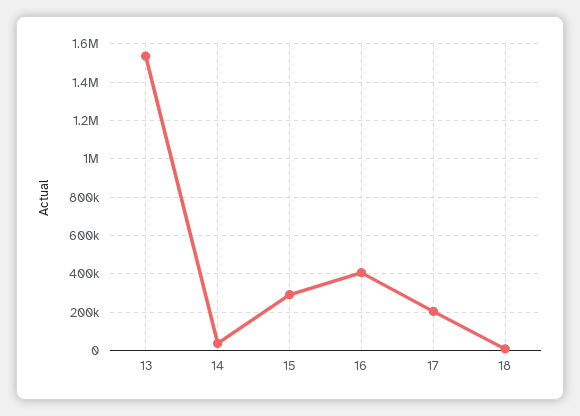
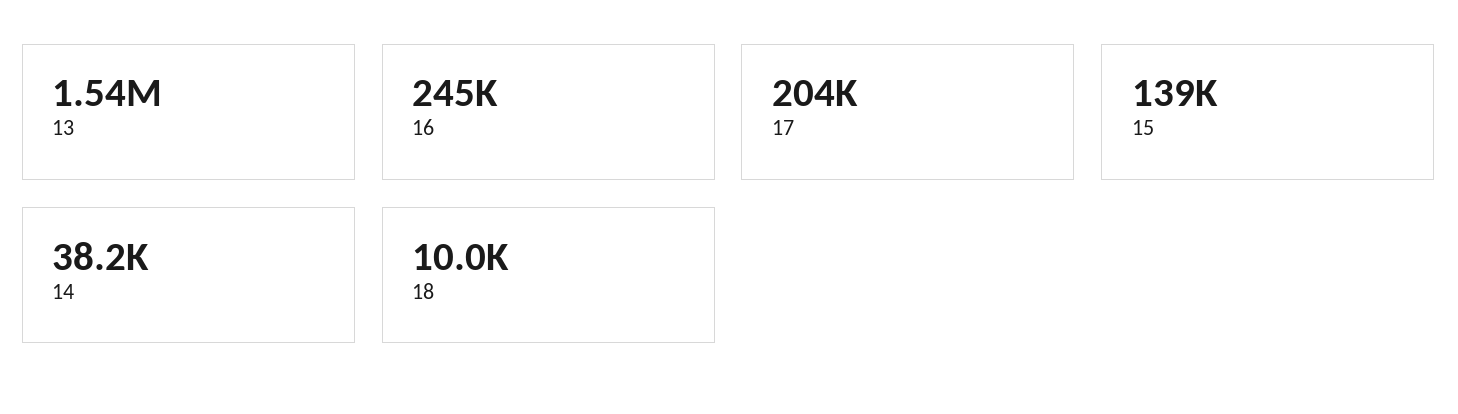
  {
    "13": 1540000,
    "14": 38200,
-   "15": 300000,
+   "15": 139000,
-   "16": 400000,
+   "16": 245000,
    "17": 204000,
    "18": 10000
  }

